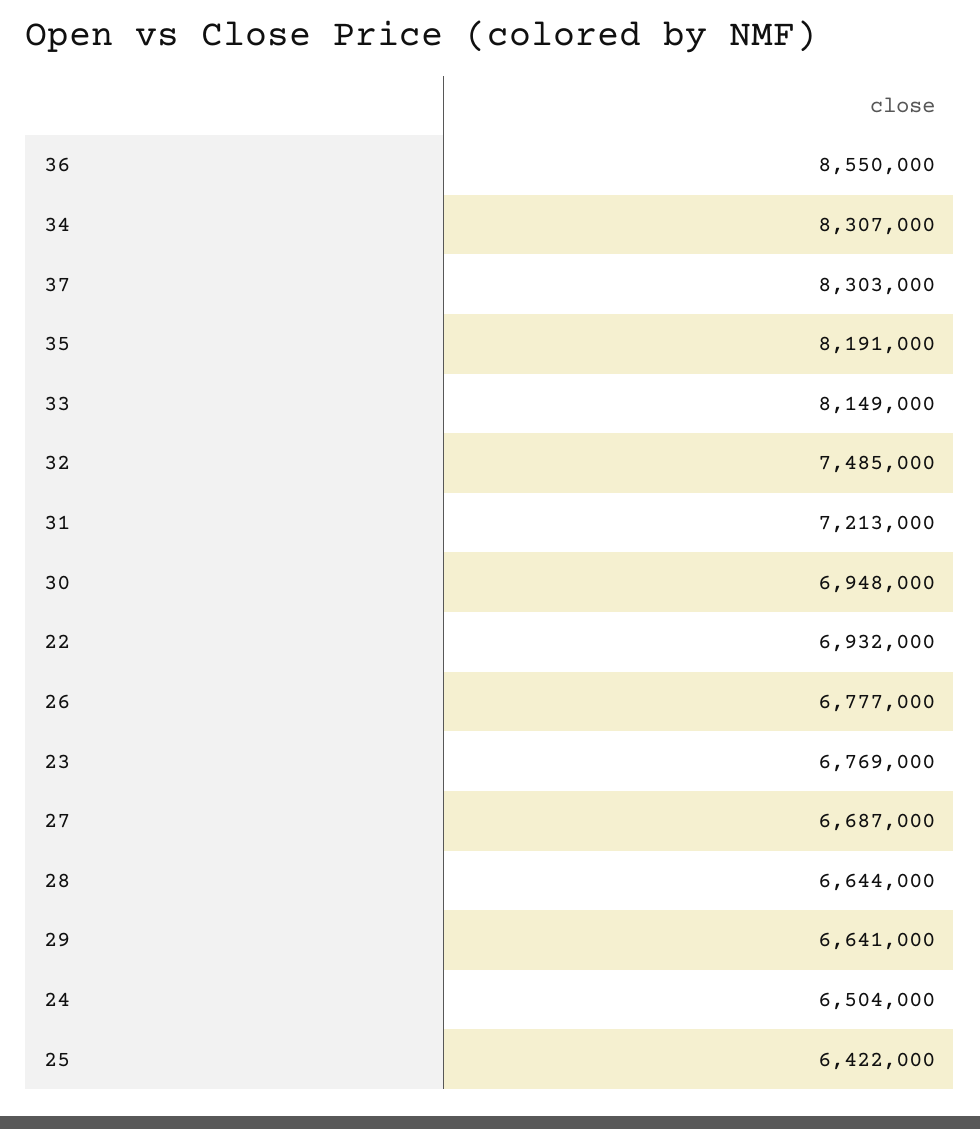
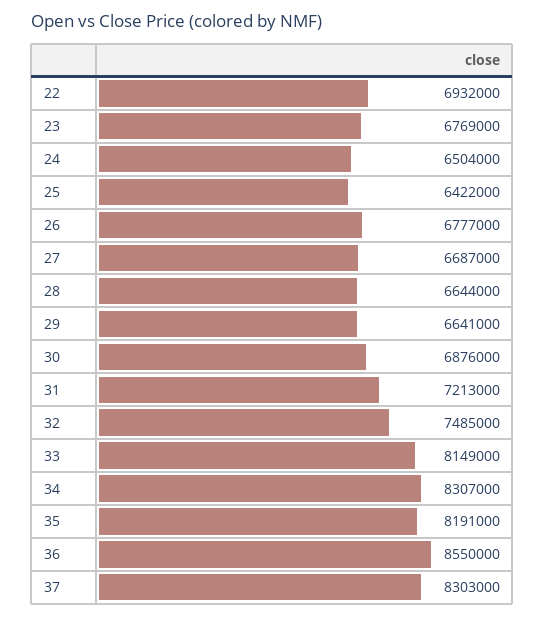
  {
    "36": 8550000,
    "34": 8307000,
    "37": 8303000,
    "35": 8191000,
    "33": 8149000,
    "32": 7485000,
    "31": 7213000,
-   "30": 6948000,
+   "30": 6876000,
    "22": 6932000,
    "26": 6777000,
    "23": 6769000,
    "27": 6687000,
    "28": 6644000,
    "29": 6641000,
    "24": 6504000,
    "25": 6422000
  }

